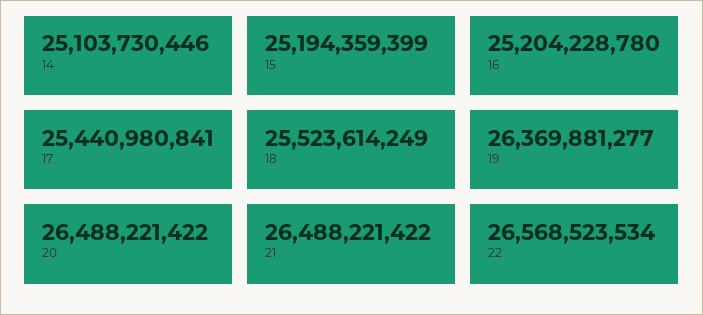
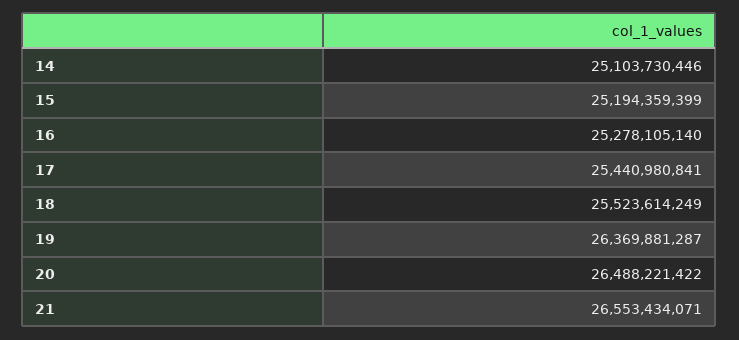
  {
    "14": 25103730446,
    "15": 25194359399,
-   "16": 25204228780,
+   "16": 25278105140,
    "17": 25440980841,
    "18": 25523614249,
-   "19": 26369881277,
+   "19": 26369881287,
    "20": 26488221422,
-   "21": 26488221422,
+   "21": 26553434071
-   "22": 26568523534
  }

